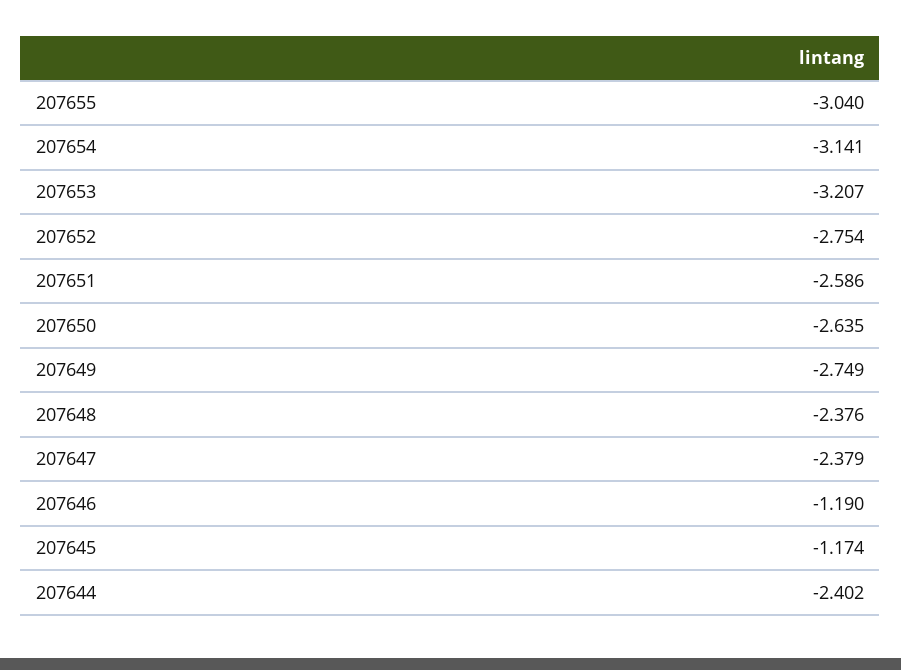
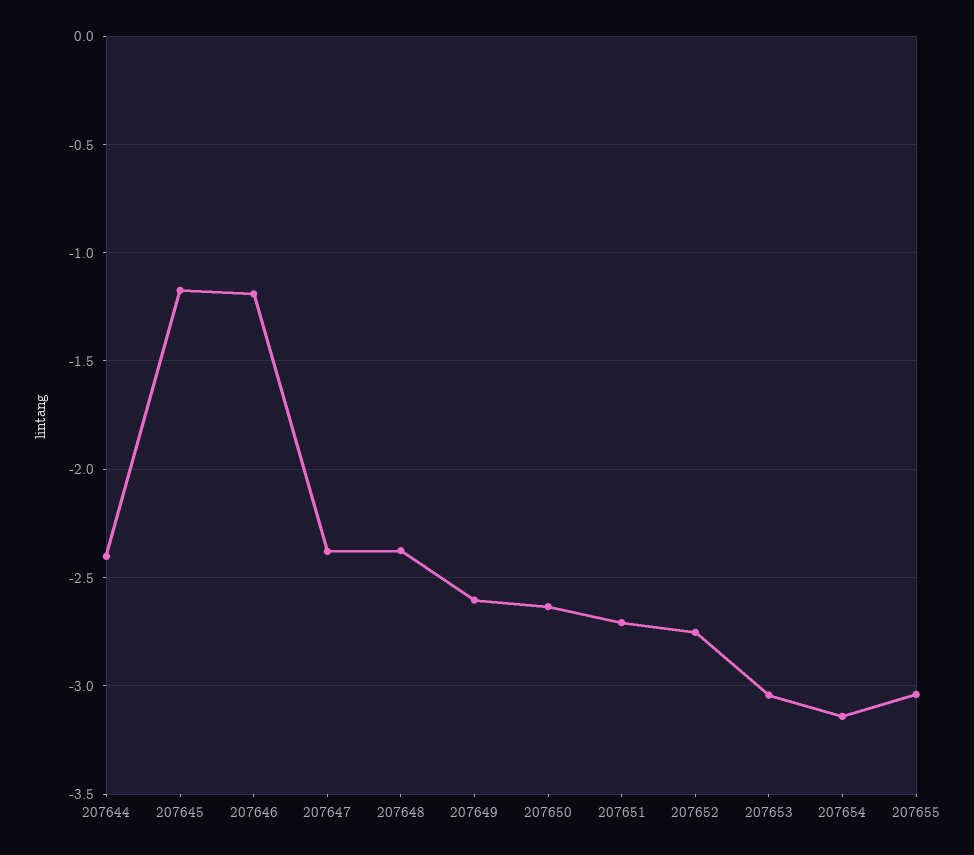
  {
    "207655": -3.04,
    "207654": -3.141,
-   "207653": -3.207,
+   "207653": -3.05,
    "207652": -2.754,
-   "207651": -2.586,
+   "207651": -2.7,
    "207650": -2.635,
-   "207649": -2.749,
+   "207649": -2.6,
    "207648": -2.376,
    "207647": -2.379,
    "207646": -1.19,
    "207645": -1.174,
    "207644": -2.402
  }

